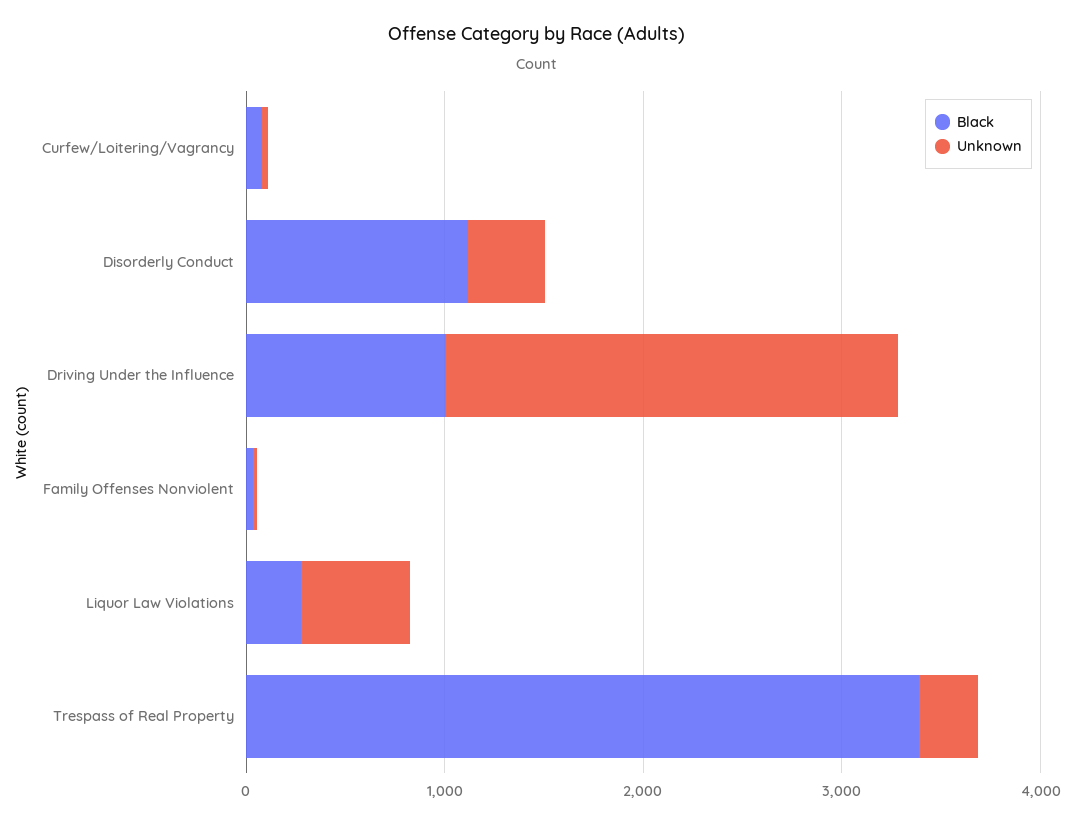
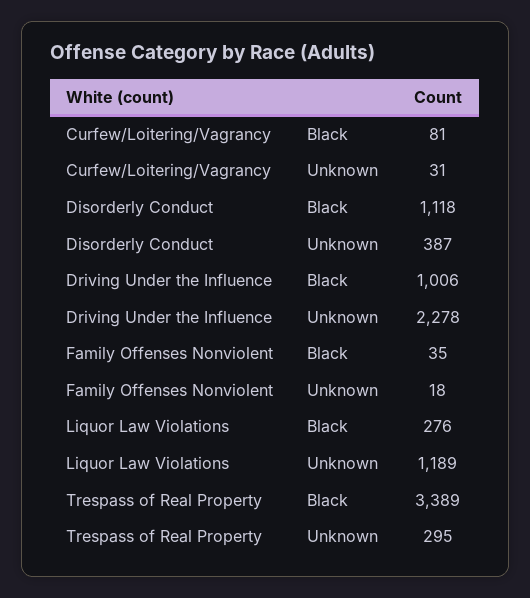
  {
    "Black": {
      "Curfew/Loitering/Vagrancy": 81,
      "Disorderly Conduct": 1118,
      "Driving Under the Influence": 1006,
      "Family Offenses Nonviolent": 35,
      "Liquor Law Violations": 276,
      "Trespass of Real Property": 3389
    },
    "Unknown": {
      "Curfew/Loitering/Vagrancy": 31,
      "Disorderly Conduct": 387,
      "Driving Under the Influence": 2278,
      "Family Offenses Nonviolent": 18,
-     "Liquor Law Violations": 600,
+     "Liquor Law Violations": 1189,
      "Trespass of Real Property": 295
    }
  }

